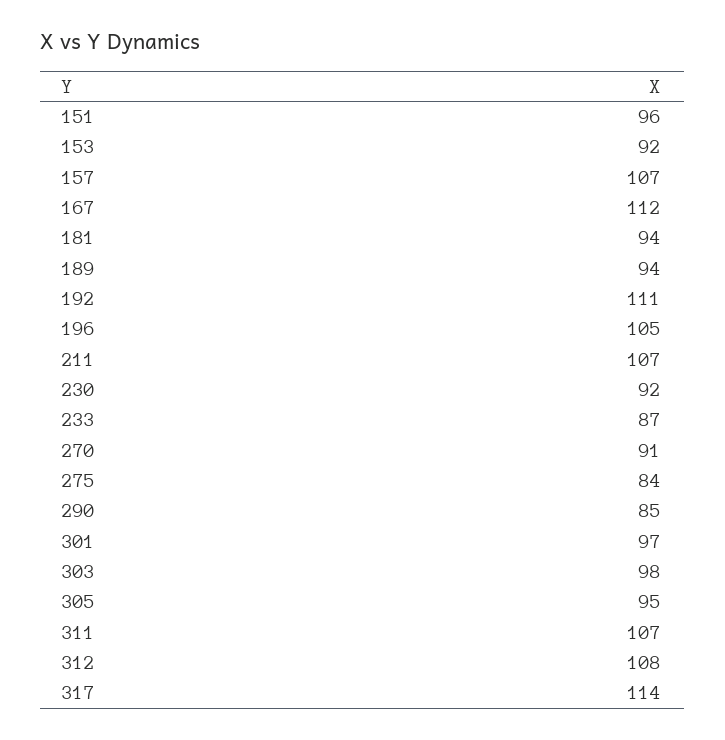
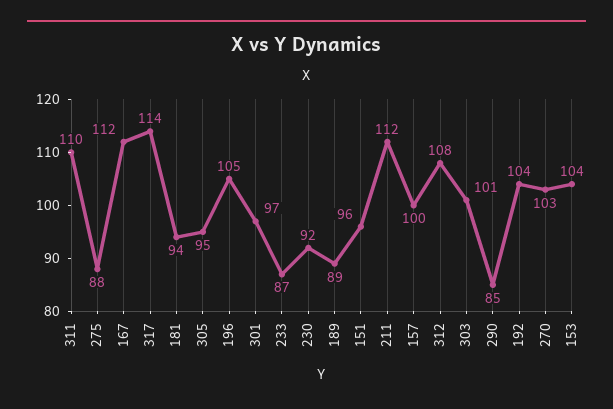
  {
    "151": 96,
-   "153": 92,
+   "153": 104,
-   "157": 107,
+   "157": 100,
    "167": 112,
    "181": 94,
-   "189": 94,
+   "189": 89,
-   "192": 111,
+   "192": 104,
    "196": 105,
-   "211": 107,
+   "211": 112,
    "230": 92,
    "233": 87,
-   "270": 91,
+   "270": 103,
-   "275": 84,
+   "275": 88,
    "290": 85,
    "301": 97,
-   "303": 98,
+   "303": 101,
    "305": 95,
-   "311": 107,
+   "311": 110,
    "312": 108,
    "317": 114
  }

